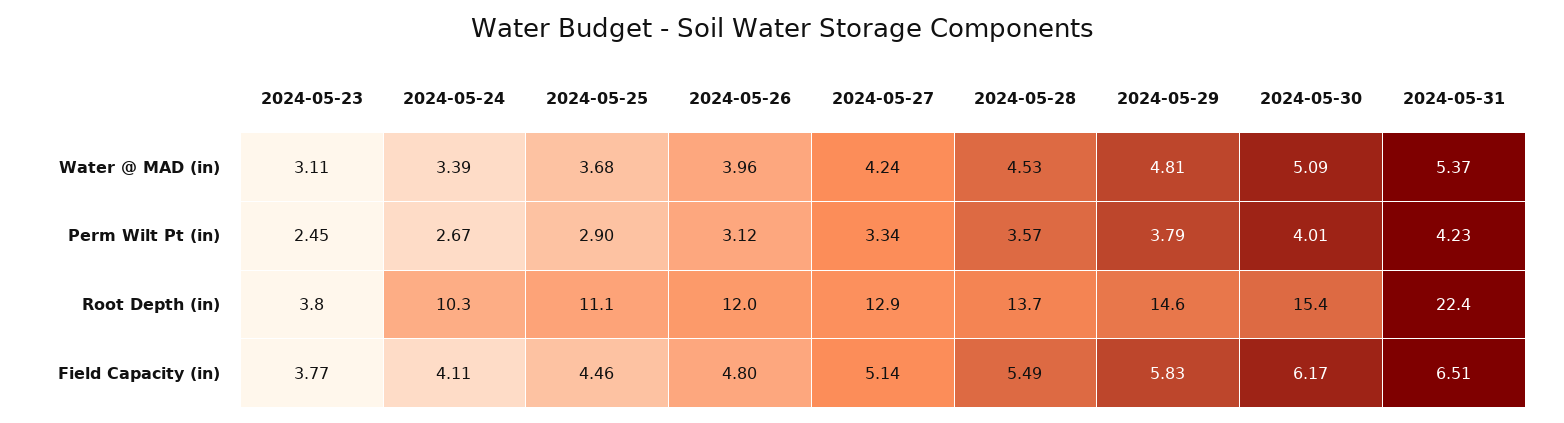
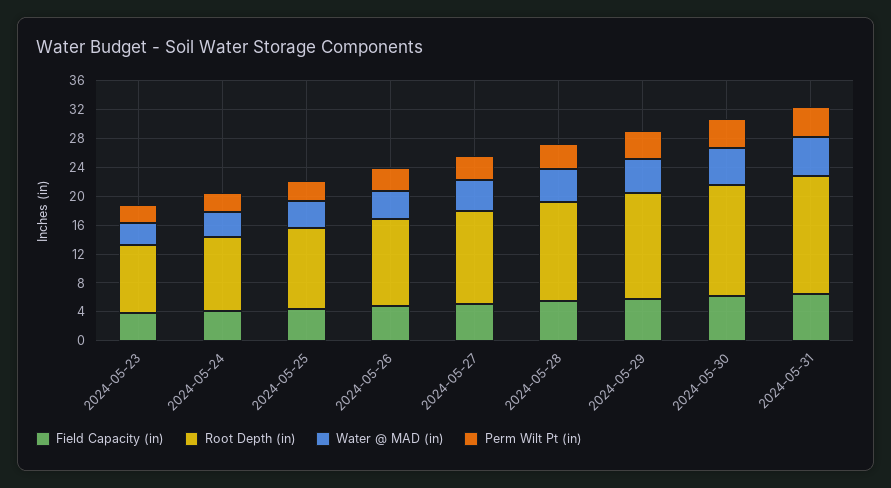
  {
    "Water @ MAD (in)": {
      "2024-05-23": 3.11,
      "2024-05-24": 3.39,
      "2024-05-25": 3.68,
      "2024-05-26": 3.96,
      "2024-05-27": 4.24,
      "2024-05-28": 4.53,
      "2024-05-29": 4.81,
      "2024-05-30": 5.09,
      "2024-05-31": 5.37
    },
    "Perm Wilt Pt (in)": {
      "2024-05-23": 2.45,
      "2024-05-24": 2.67,
      "2024-05-25": 2.9,
      "2024-05-26": 3.12,
      "2024-05-27": 3.34,
      "2024-05-28": 3.57,
      "2024-05-29": 3.79,
      "2024-05-30": 4.01,
      "2024-05-31": 4.23
    },
    "Root Depth (in)": {
-     "2024-05-23": 3.8,
+     "2024-05-23": 10,
      "2024-05-24": 10.3,
      "2024-05-25": 11.1,
      "2024-05-26": 12,
      "2024-05-27": 12.9,
      "2024-05-28": 13.7,
      "2024-05-29": 14.6,
      "2024-05-30": 15.4,
-     "2024-05-31": 22.4
+     "2024-05-31": 16
    },
    "Field Capacity (in)": {
      "2024-05-23": 3.77,
      "2024-05-24": 4.11,
      "2024-05-25": 4.46,
      "2024-05-26": 4.8,
      "2024-05-27": 5.14,
      "2024-05-28": 5.49,
      "2024-05-29": 5.83,
      "2024-05-30": 6.17,
      "2024-05-31": 6.51
    }
  }

